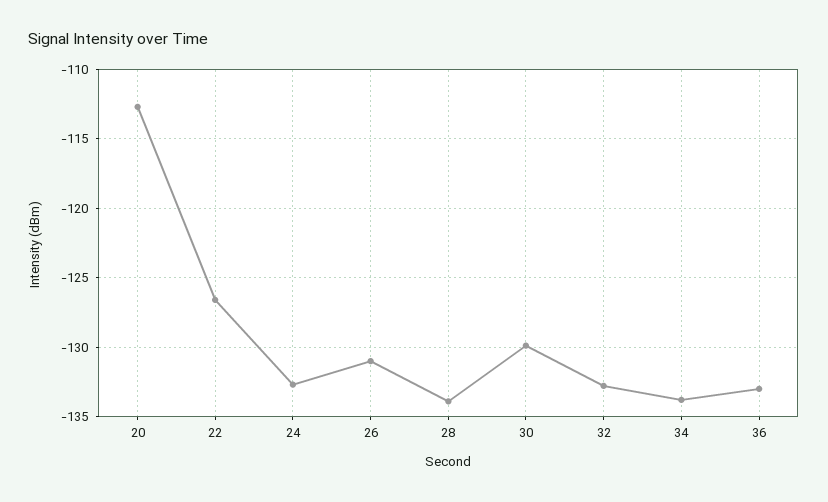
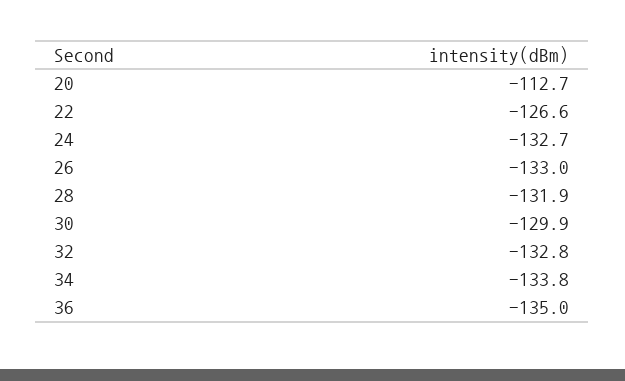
  {
    "20": -112.7,
    "22": -126.6,
    "24": -132.7,
-   "26": -131,
+   "26": -133,
-   "28": -134,
+   "28": -131.9,
    "30": -129.9,
    "32": -132.8,
    "34": -133.8,
-   "36": -133
+   "36": -135
  }

